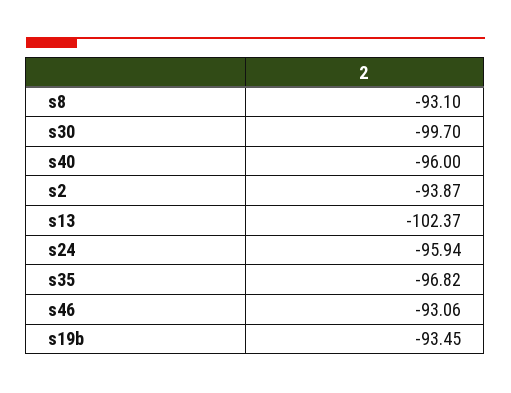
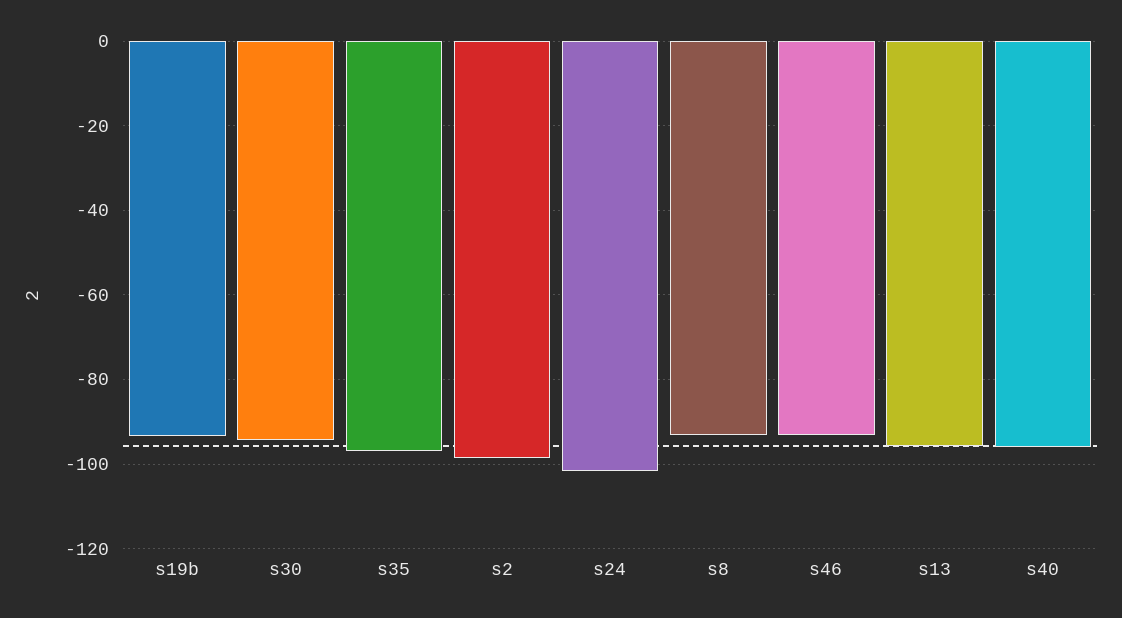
  {
    "s8": -93.1,
-   "s30": -99.7,
+   "s30": -94,
    "s40": -96,
-   "s2": -93.87,
+   "s2": -98,
-   "s13": -102.37,
+   "s13": -96,
-   "s24": -95.94,
+   "s24": -102,
    "s35": -96.82,
    "s46": -93.06,
    "s19b": -93.45
  }

